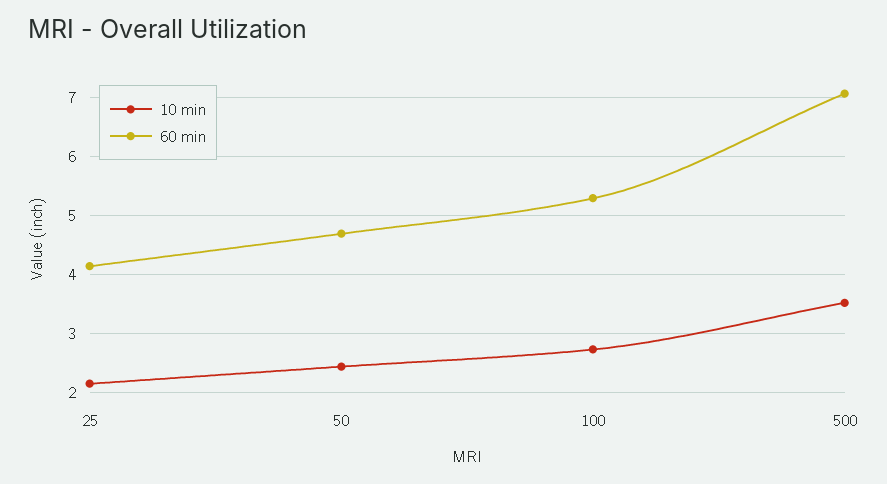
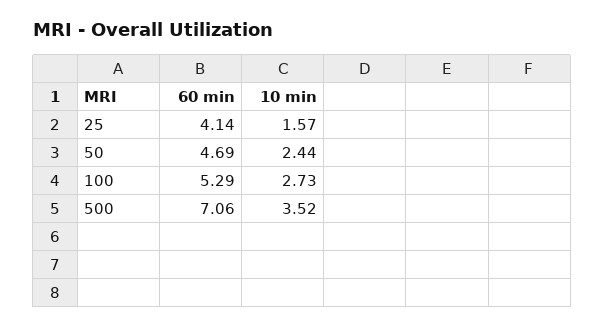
  {
    "10 min": {
-     "25": 2.2,
+     "25": 1.57,
      "50": 2.44,
      "100": 2.73,
      "500": 3.52
    },
    "60 min": {
      "25": 4.14,
      "50": 4.69,
      "100": 5.29,
      "500": 7.06
    }
  }

